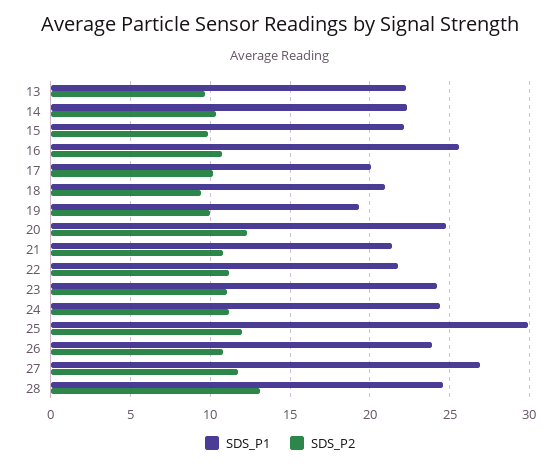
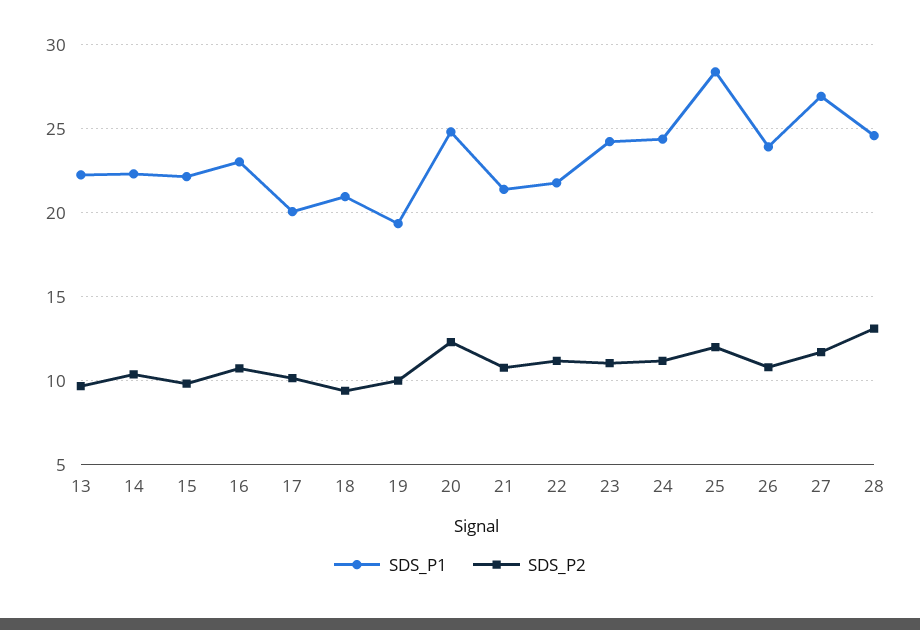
  {
    "SDS_P1": {
      "13": 22.5,
      "14": 22.5,
      "15": 22,
-     "16": 25.5,
+     "16": 23,
      "17": 20,
      "18": 21,
      "19": 19.5,
      "20": 25,
      "21": 21.5,
      "22": 22,
      "23": 24,
      "24": 24.5,
-     "25": 30,
+     "25": 28.5,
      "26": 24,
      "27": 27,
      "28": 24.5
    },
    "SDS_P2": {
      "13": 9.5,
      "14": 10.5,
      "15": 10,
      "16": 10.5,
      "17": 10,
      "18": 9.5,
      "19": 10,
      "20": 12.5,
      "21": 11,
      "22": 11,
      "23": 11,
      "24": 11,
      "25": 12,
      "26": 11,
      "27": 11.5,
      "28": 13
    }
  }

